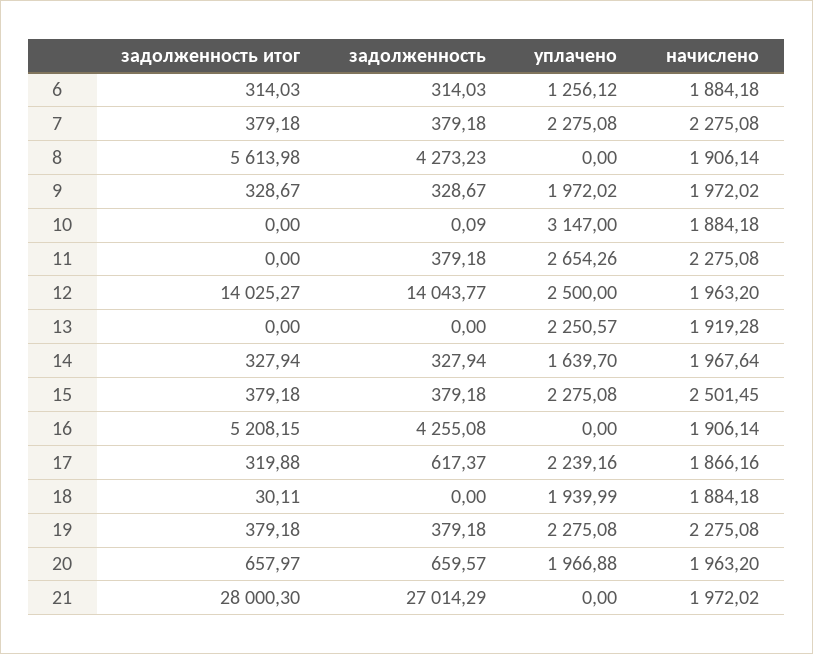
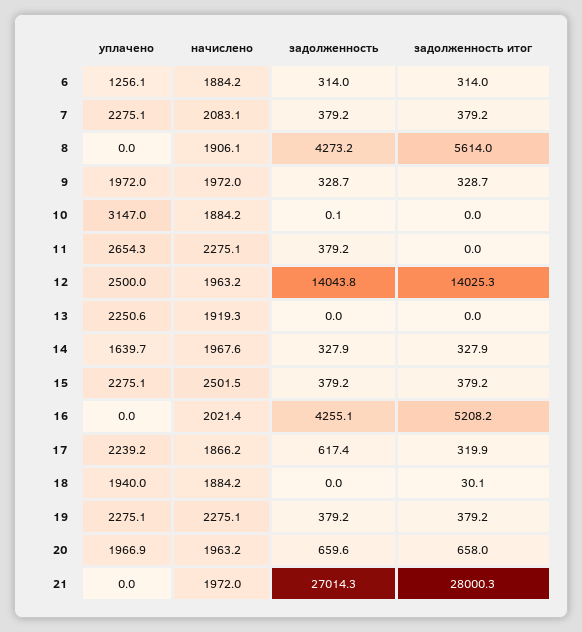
  {
    "задолженность итог": {
      "6": 314.03,
      "7": 379.18,
      "8": 5613.98,
      "9": 328.67,
      "10": 0,
      "11": 0,
      "12": 14025.27,
      "13": 0,
      "14": 327.94,
      "15": 379.18,
      "16": 5208.15,
      "17": 319.88,
      "18": 30.11,
      "19": 379.18,
      "20": 657.97,
      "21": 28000.3
    },
    "задолженность": {
      "6": 314.03,
      "7": 379.18,
      "8": 4273.23,
      "9": 328.67,
      "10": 0.09,
      "11": 379.18,
      "12": 14043.77,
      "13": 0,
      "14": 327.94,
      "15": 379.18,
      "16": 4255.08,
      "17": 617.37,
      "18": 0,
      "19": 379.18,
      "20": 659.57,
      "21": 27014.29
    },
    "уплачено": {
      "6": 1256.12,
      "7": 2275.08,
      "8": 0,
      "9": 1972.02,
      "10": 3147,
      "11": 2654.26,
      "12": 2500,
      "13": 2250.57,
      "14": 1639.7,
      "15": 2275.08,
      "16": 0,
      "17": 2239.16,
      "18": 1939.99,
      "19": 2275.08,
      "20": 1966.88,
      "21": 0
    },
    "начислено": {
      "6": 1884.18,
-     "7": 2275.08,
+     "7": 2083.1,
      "8": 1906.14,
      "9": 1972.02,
      "10": 1884.18,
      "11": 2275.08,
      "12": 1963.2,
      "13": 1919.28,
      "14": 1967.64,
      "15": 2501.45,
-     "16": 1906.14,
+     "16": 2021.4,
      "17": 1866.16,
      "18": 1884.18,
      "19": 2275.08,
      "20": 1963.2,
      "21": 1972.02
    }
  }

